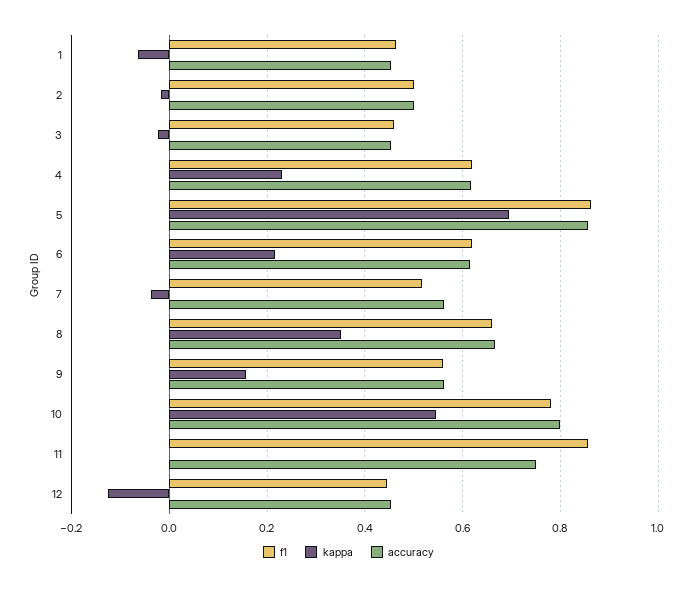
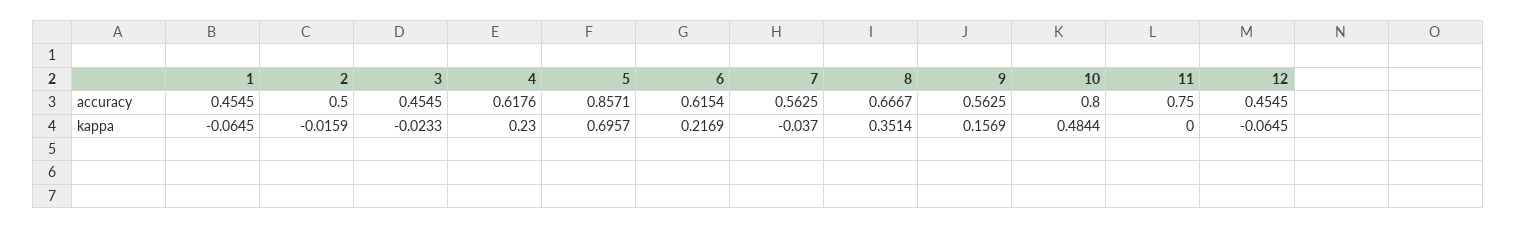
  {
-   "f1": {
-     "1": 0.46,
-     "2": 0.5,
-     "3": 0.46,
-     "4": 0.62,
-     "5": 0.86,
-     "6": 0.62,
-     "7": 0.52,
-     "8": 0.66,
-     "9": 0.56,
-     "10": 0.78,
-     "11": 0.86,
-     "12": 0.44
-   },
    "kappa": {
      "1": -0.0645,
      "2": -0.0159,
      "3": -0.0233,
      "4": 0.23,
      "5": 0.6957,
      "6": 0.2169,
      "7": -0.037,
      "8": 0.3514,
      "9": 0.1569,
-     "10": 0.54,
+     "10": 0.4844,
      "11": 0,
-     "12": -0.12
+     "12": -0.0645
    },
    "accuracy": {
      "1": 0.4545,
      "2": 0.5,
      "3": 0.4545,
      "4": 0.6176,
      "5": 0.8571,
      "6": 0.6154,
      "7": 0.5625,
      "8": 0.6667,
      "9": 0.5625,
      "10": 0.8,
      "11": 0.75,
      "12": 0.4545
    }
  }

